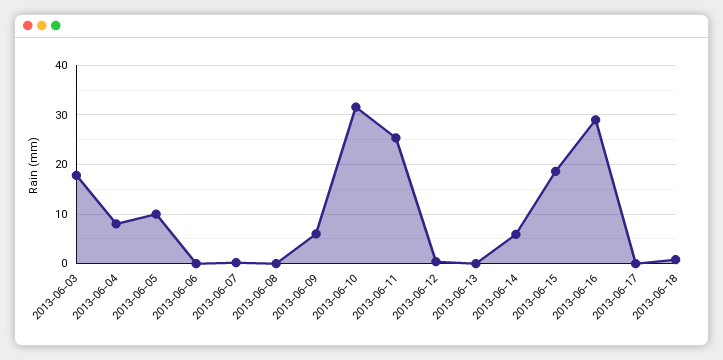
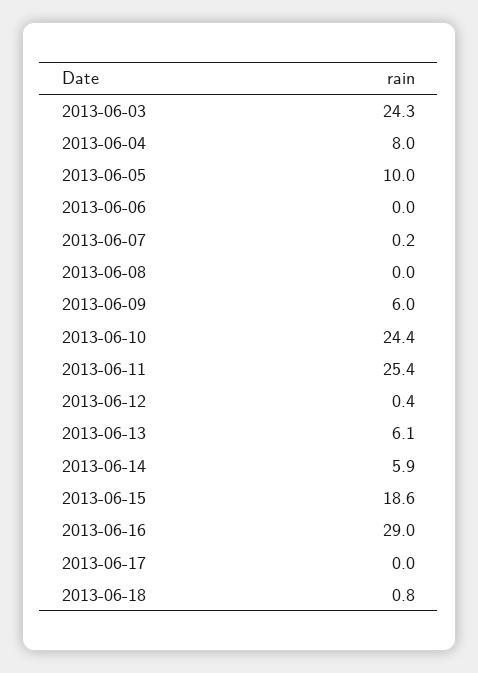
  {
-   "2013-06-03": 18,
+   "2013-06-03": 24.3,
    "2013-06-04": 8,
    "2013-06-05": 10,
    "2013-06-06": 0,
    "2013-06-07": 0.2,
    "2013-06-08": 0,
    "2013-06-09": 6,
-   "2013-06-10": 32,
+   "2013-06-10": 24.4,
    "2013-06-11": 25.4,
    "2013-06-12": 0.4,
-   "2013-06-13": 0,
+   "2013-06-13": 6.1,
    "2013-06-14": 5.9,
    "2013-06-15": 18.6,
    "2013-06-16": 29,
    "2013-06-17": 0,
    "2013-06-18": 0.8
  }

